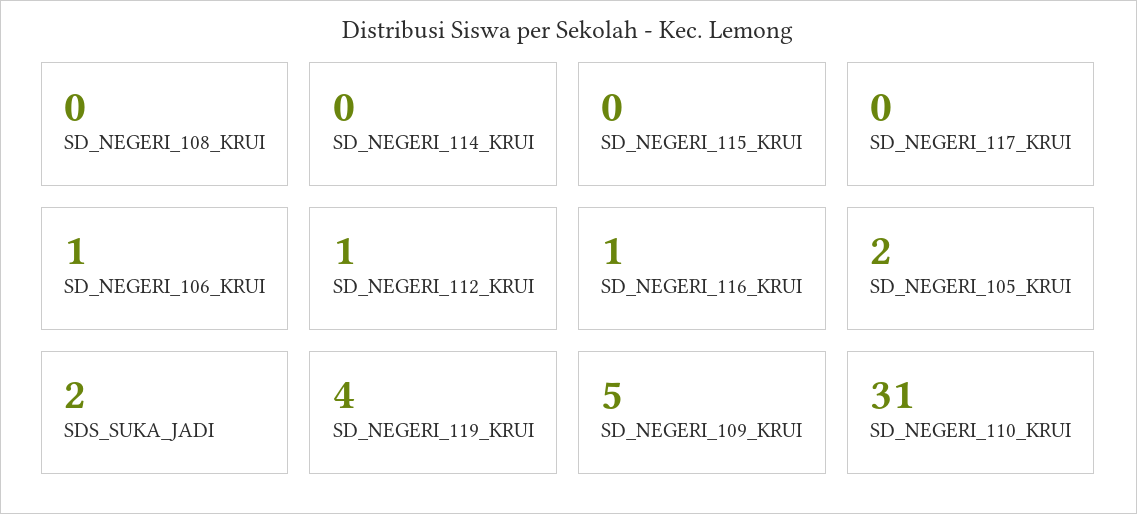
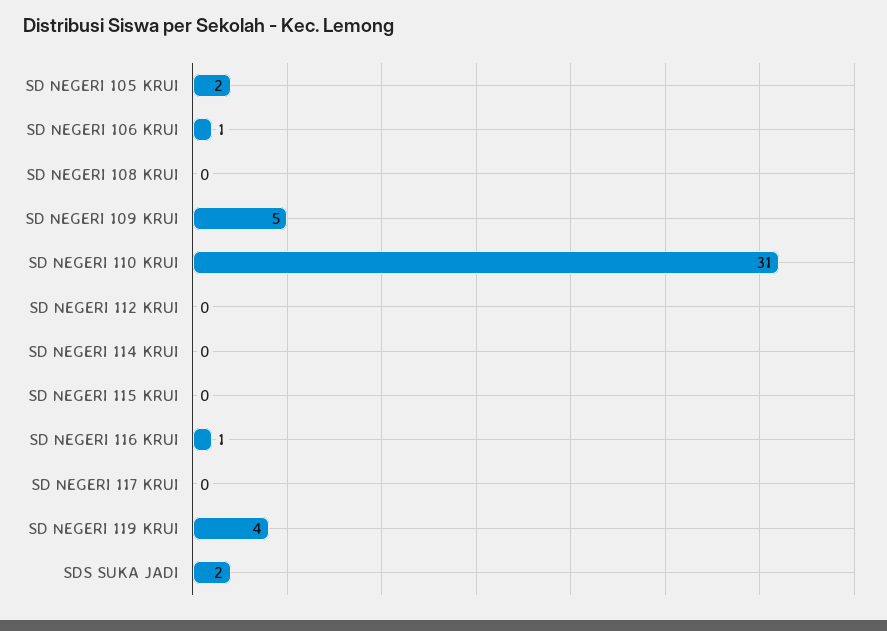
  {
    "SD_NEGERI_108_KRUI": 0,
    "SD_NEGERI_114_KRUI": 0,
    "SD_NEGERI_115_KRUI": 0,
    "SD_NEGERI_117_KRUI": 0,
    "SD_NEGERI_106_KRUI": 1,
-   "SD_NEGERI_112_KRUI": 1,
+   "SD_NEGERI_112_KRUI": 0,
    "SD_NEGERI_116_KRUI": 1,
    "SD_NEGERI_105_KRUI": 2,
    "SDS_SUKA_JADI": 2,
    "SD_NEGERI_119_KRUI": 4,
    "SD_NEGERI_109_KRUI": 5,
    "SD_NEGERI_110_KRUI": 31
  }

